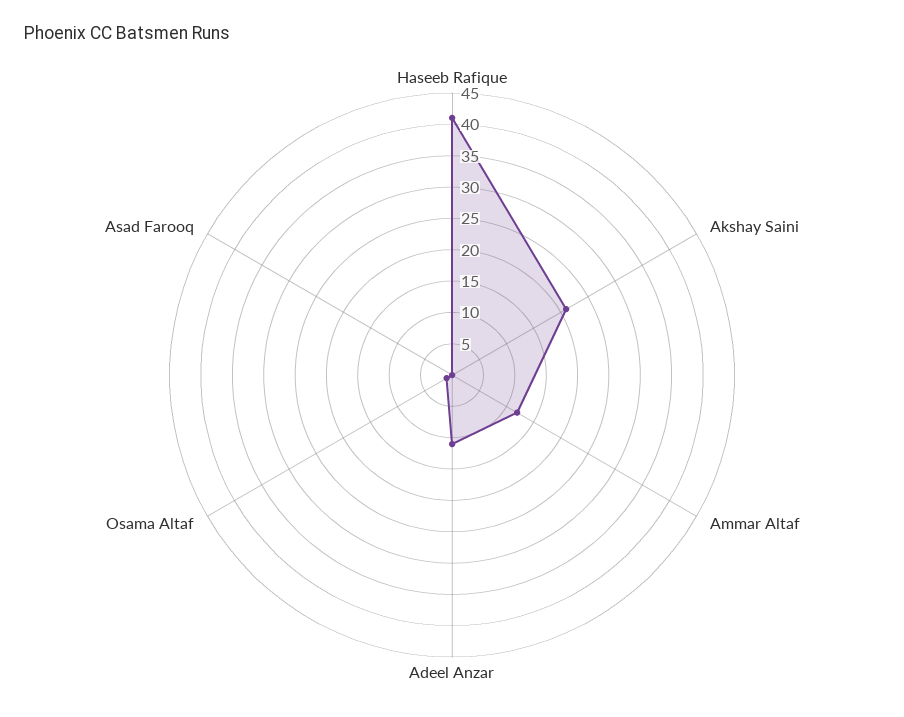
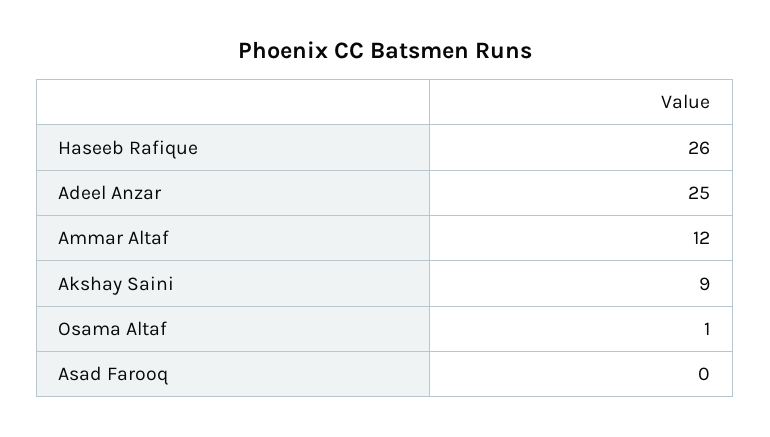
  {
-   "Haseeb Rafique": 40,
+   "Haseeb Rafique": 26,
-   "Akshay Saini": 20,
+   "Akshay Saini": 9,
    "Ammar Altaf": 12,
-   "Adeel Anzar": 10,
+   "Adeel Anzar": 25,
    "Osama Altaf": 1,
    "Asad Farooq": 0
  }

